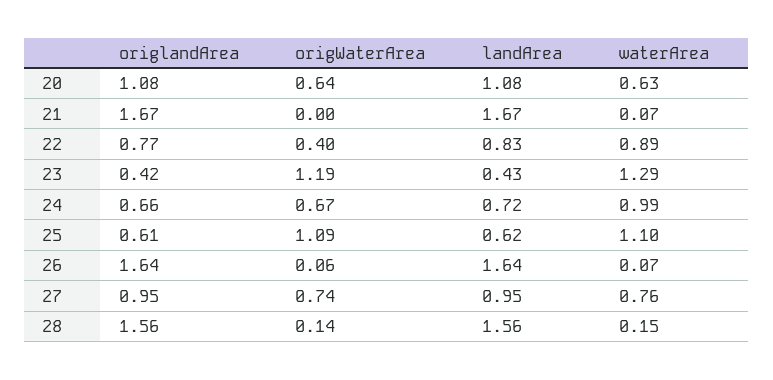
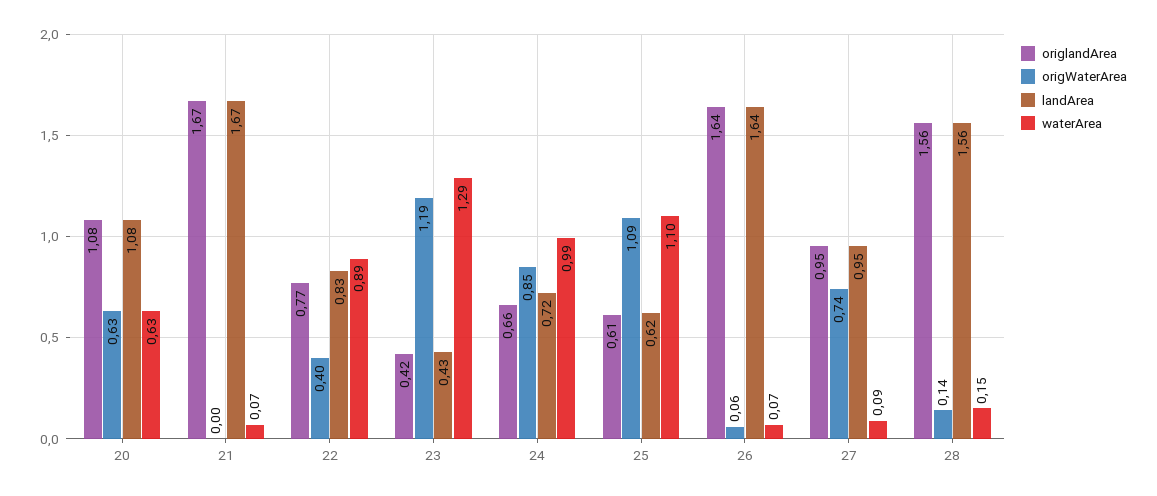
  {
    "origlandArea": {
      "20": 1.08,
      "21": 1.67,
      "22": 0.77,
      "23": 0.42,
      "24": 0.66,
      "25": 0.61,
      "26": 1.64,
      "27": 0.95,
      "28": 1.56
    },
    "origWaterArea": {
-     "20": 0.64,
+     "20": 0.63,
      "21": 0,
      "22": 0.4,
      "23": 1.19,
-     "24": 0.67,
+     "24": 0.85,
      "25": 1.09,
      "26": 0.06,
      "27": 0.74,
      "28": 0.14
    },
    "landArea": {
      "20": 1.08,
      "21": 1.67,
      "22": 0.83,
      "23": 0.43,
      "24": 0.72,
      "25": 0.62,
      "26": 1.64,
      "27": 0.95,
      "28": 1.56
    },
    "waterArea": {
      "20": 0.63,
      "21": 0.07,
      "22": 0.89,
      "23": 1.29,
      "24": 0.99,
      "25": 1.1,
      "26": 0.07,
-     "27": 0.76,
+     "27": 0.09,
      "28": 0.15
    }
  }

